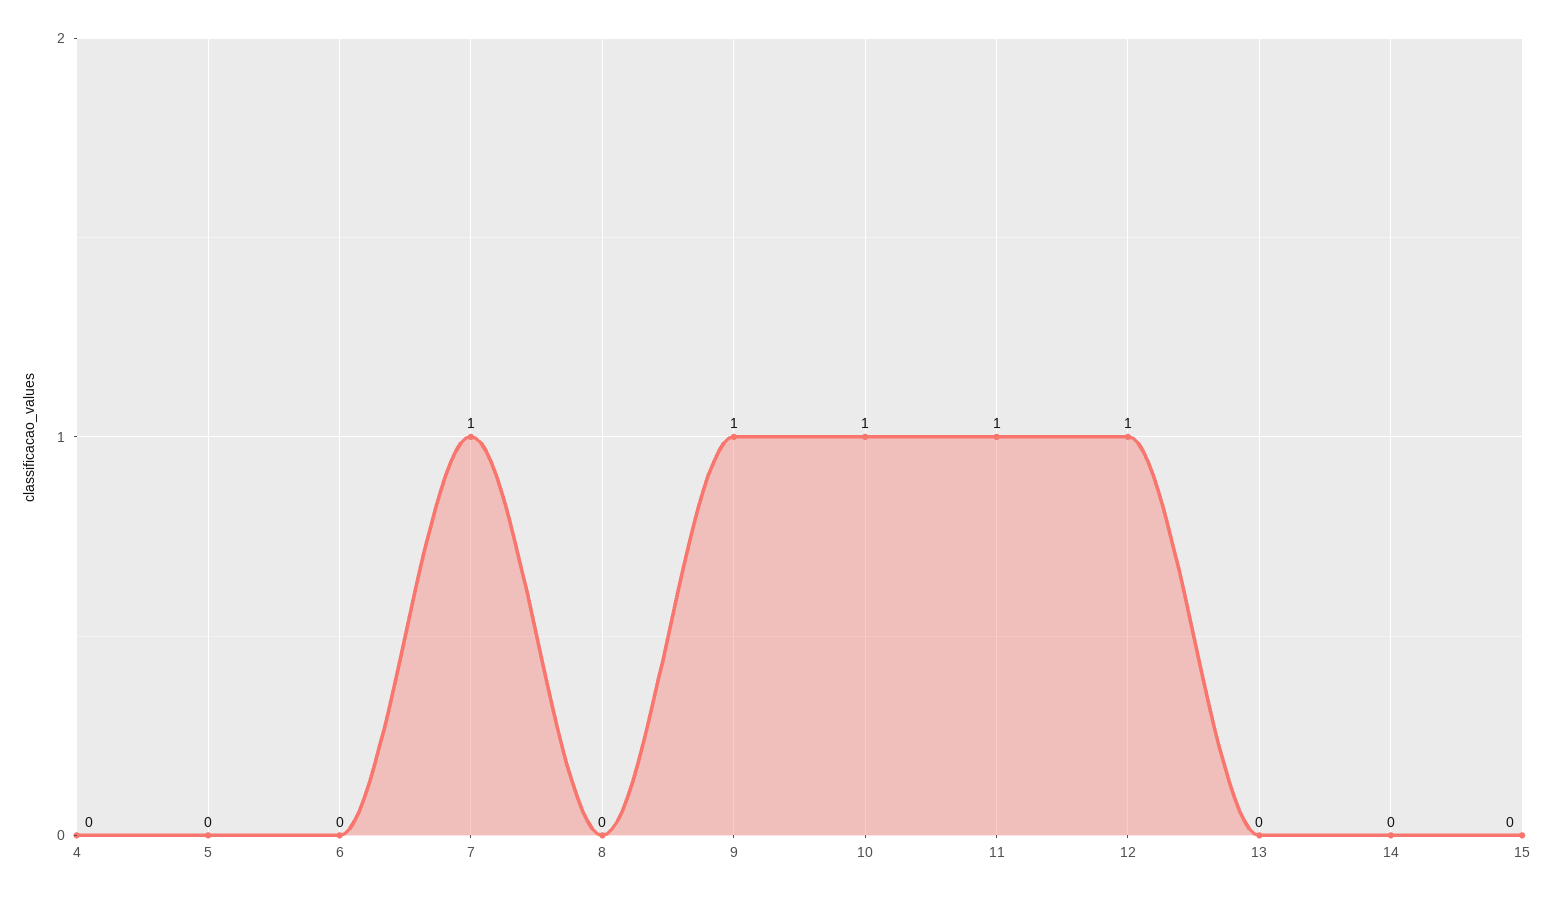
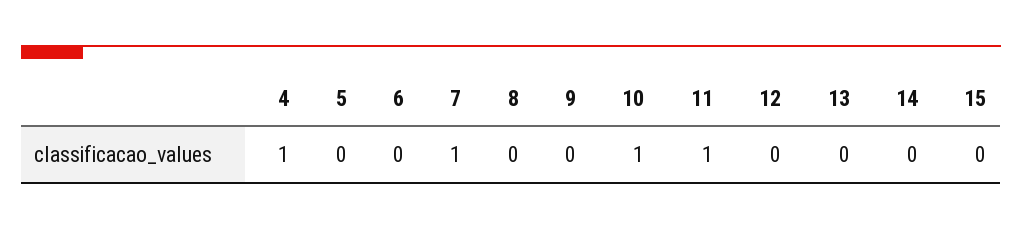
  {
-   "4": 0,
+   "4": 1,
    "5": 0,
    "6": 0,
    "7": 1,
    "8": 0,
-   "9": 1,
+   "9": 0,
    "10": 1,
    "11": 1,
-   "12": 1,
+   "12": 0,
    "13": 0,
    "14": 0,
    "15": 0
  }

